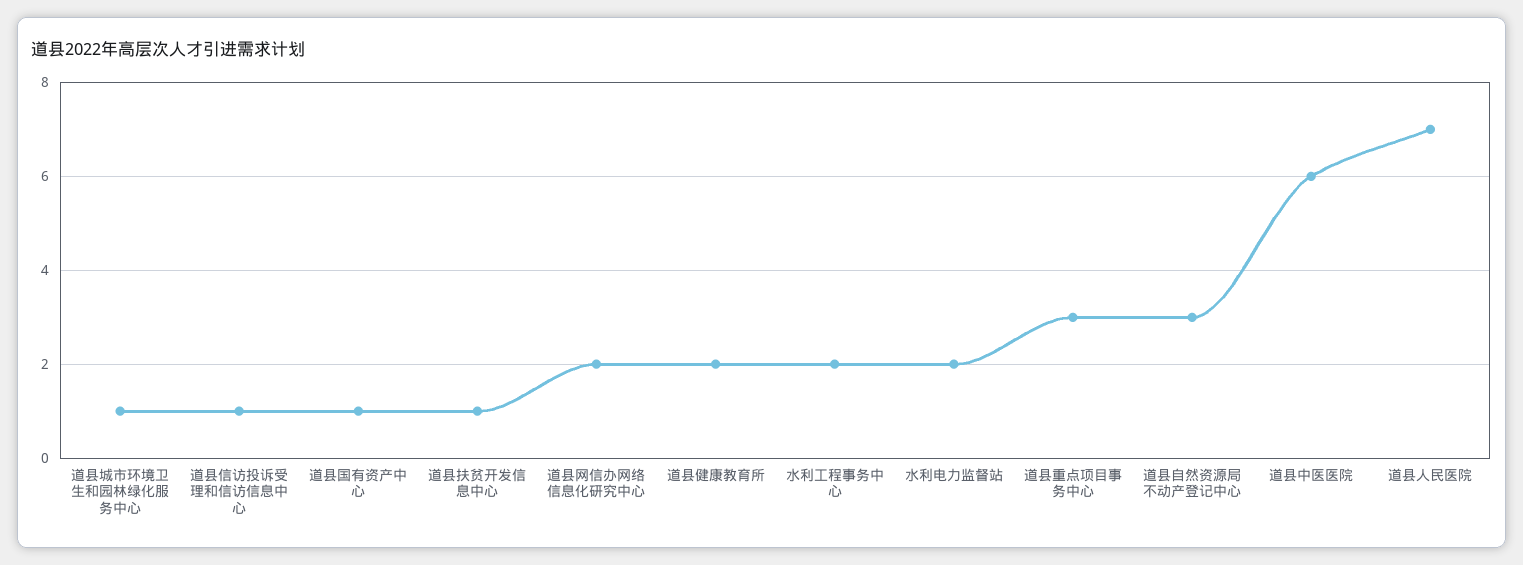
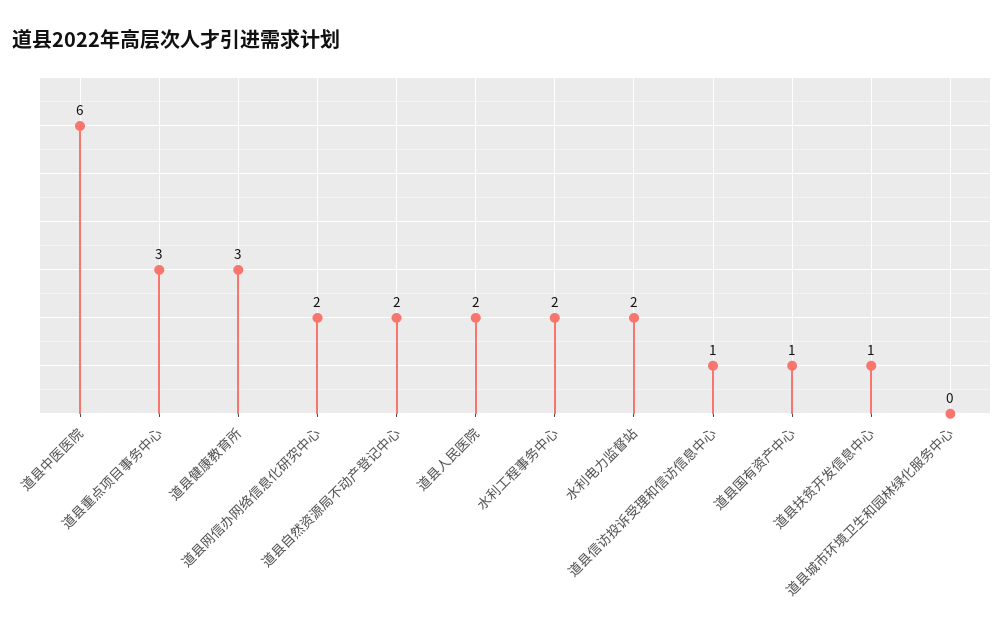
  {
-   "道县城市环境卫生和园林绿化服务中心": 1,
+   "道县城市环境卫生和园林绿化服务中心": 0,
    "道县信访投诉受理和信访信息中心": 1,
    "道县国有资产中心": 1,
    "道县扶贫开发信息中心": 1,
    "道县网信办网络信息化研究中心": 2,
-   "道县健康教育所": 2,
+   "道县健康教育所": 3,
    "水利工程事务中心": 2,
    "水利电力监督站": 2,
    "道县重点项目事务中心": 3,
-   "道县自然资源局不动产登记中心": 3,
+   "道县自然资源局不动产登记中心": 2,
    "道县中医医院": 6,
-   "道县人民医院": 7
+   "道县人民医院": 2
  }

